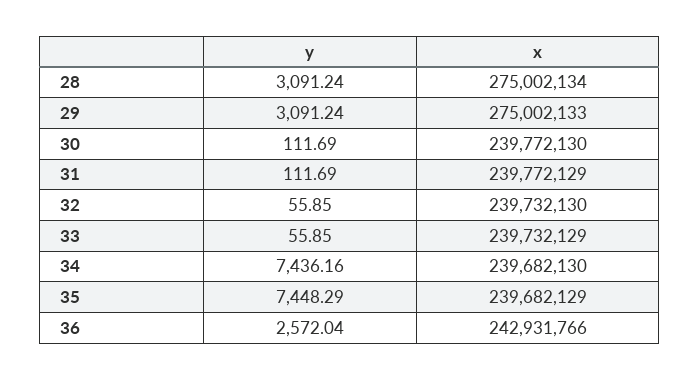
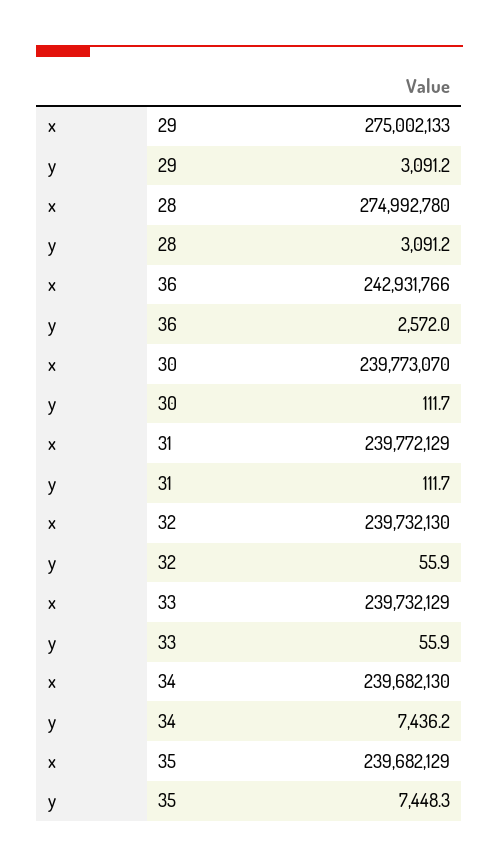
  {
    "y": {
      "28": 3091.24,
      "29": 3091.24,
      "30": 111.69,
      "31": 111.69,
      "32": 55.85,
      "33": 55.85,
      "34": 7436.16,
      "35": 7448.29,
      "36": 2572.04
    },
    "x": {
-     "28": 275002134,
+     "28": 274992780,
      "29": 275002133,
-     "30": 239772130,
+     "30": 239773070,
      "31": 239772129,
      "32": 239732130,
      "33": 239732129,
      "34": 239682130,
      "35": 239682129,
      "36": 242931766
    }
  }

